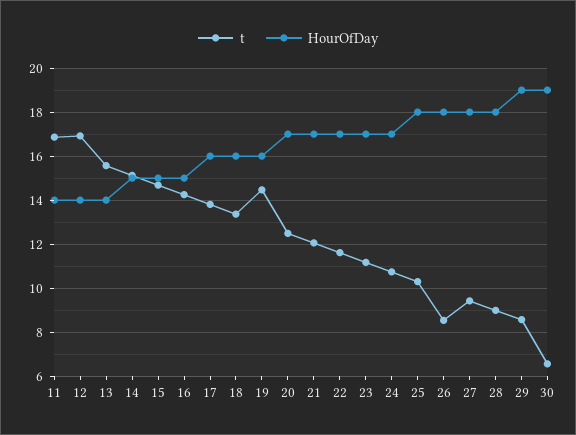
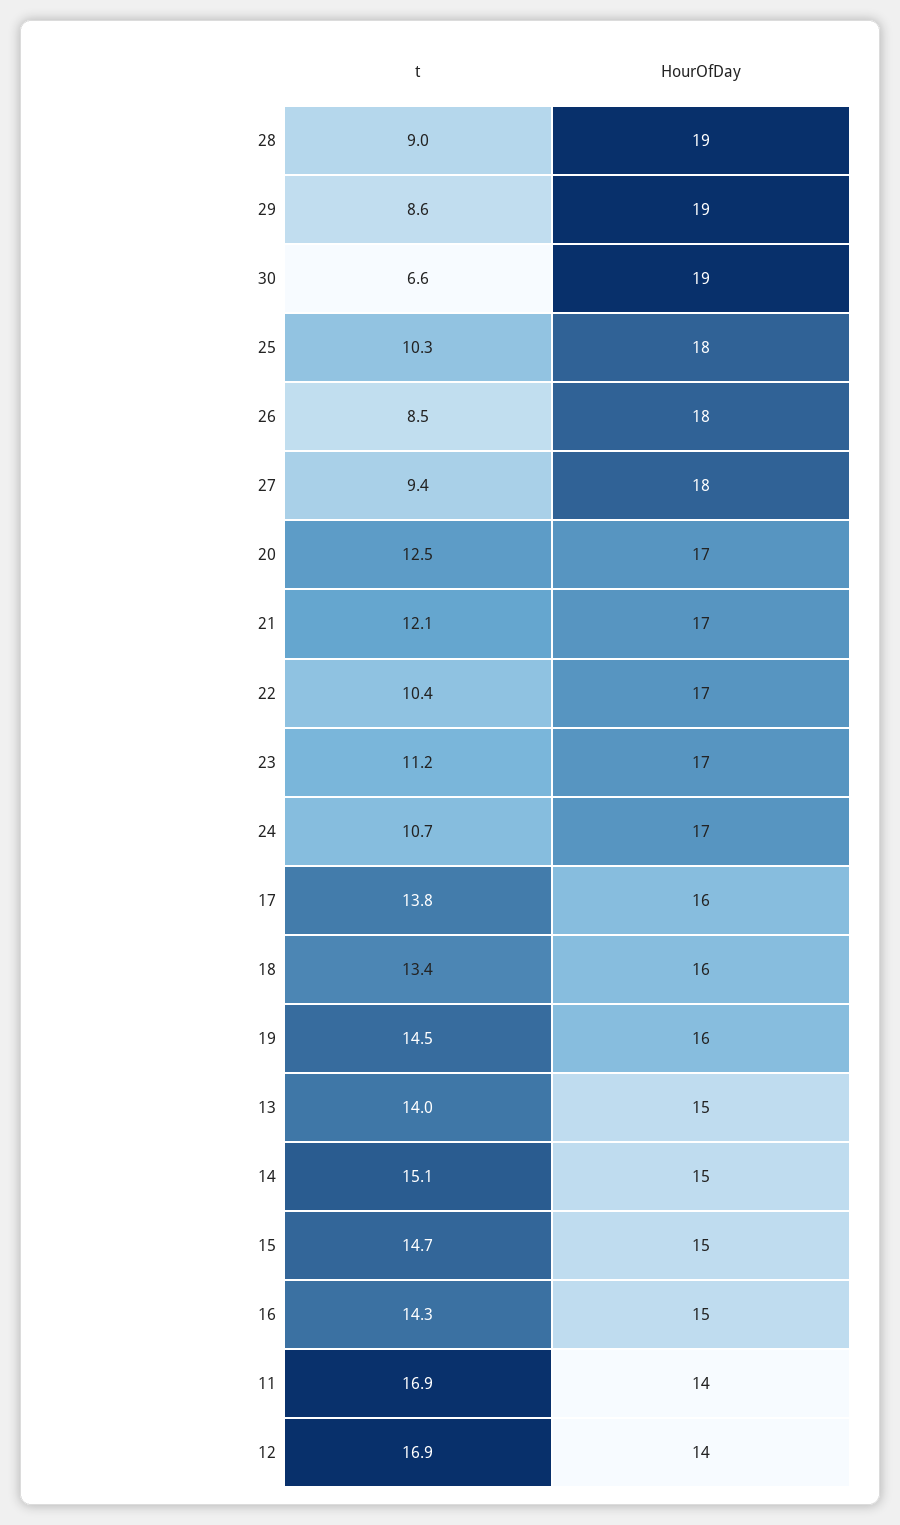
  {
    "t": {
      "11": 16.9,
      "12": 16.9,
-     "13": 15.5,
+     "13": 14,
      "14": 15.1,
      "15": 14.7,
      "16": 14.3,
      "17": 13.8,
      "18": 13.4,
      "19": 14.5,
      "20": 12.5,
      "21": 12.1,
-     "22": 11.5,
+     "22": 10.4,
      "23": 11.2,
      "24": 10.7,
      "25": 10.3,
      "26": 8.5,
      "27": 9.4,
      "28": 9,
      "29": 8.6,
      "30": 6.6
    },
    "HourOfDay": {
      "11": 14,
      "12": 14,
-     "13": 14,
+     "13": 15,
      "14": 15,
      "15": 15,
      "16": 15,
      "17": 16,
      "18": 16,
      "19": 16,
      "20": 17,
      "21": 17,
      "22": 17,
      "23": 17,
      "24": 17,
      "25": 18,
      "26": 18,
      "27": 18,
-     "28": 18,
+     "28": 19,
      "29": 19,
      "30": 19
    }
  }

